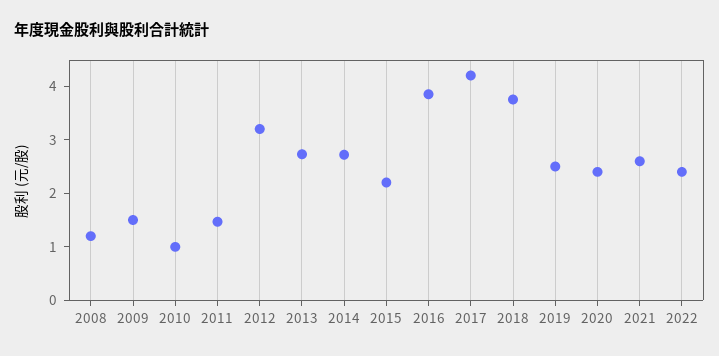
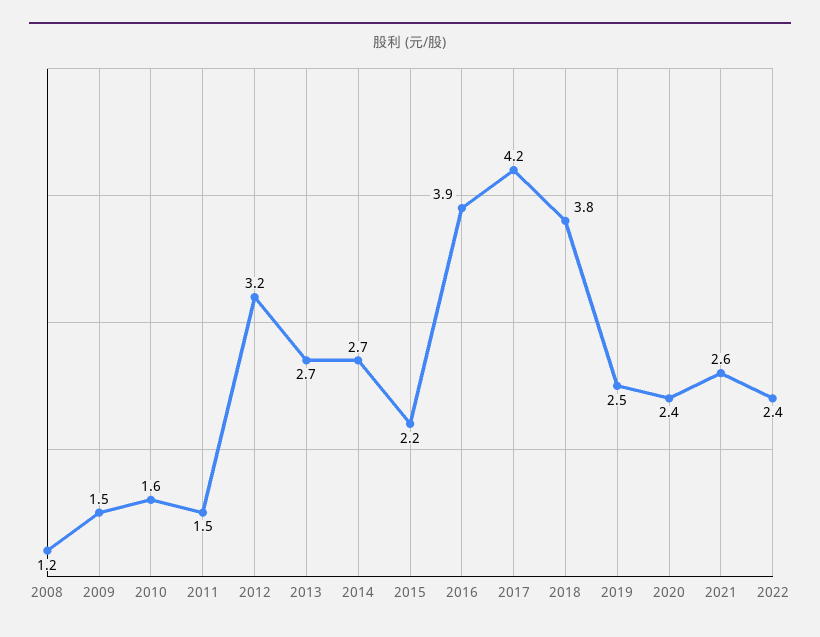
  {
    "2008": 1.2,
    "2009": 1.5,
-   "2010": 1,
+   "2010": 1.6,
    "2011": 1.5,
    "2012": 3.2,
    "2013": 2.7,
    "2014": 2.7,
    "2015": 2.2,
    "2016": 3.9,
    "2017": 4.2,
    "2018": 3.8,
    "2019": 2.5,
    "2020": 2.4,
    "2021": 2.6,
    "2022": 2.4
  }

